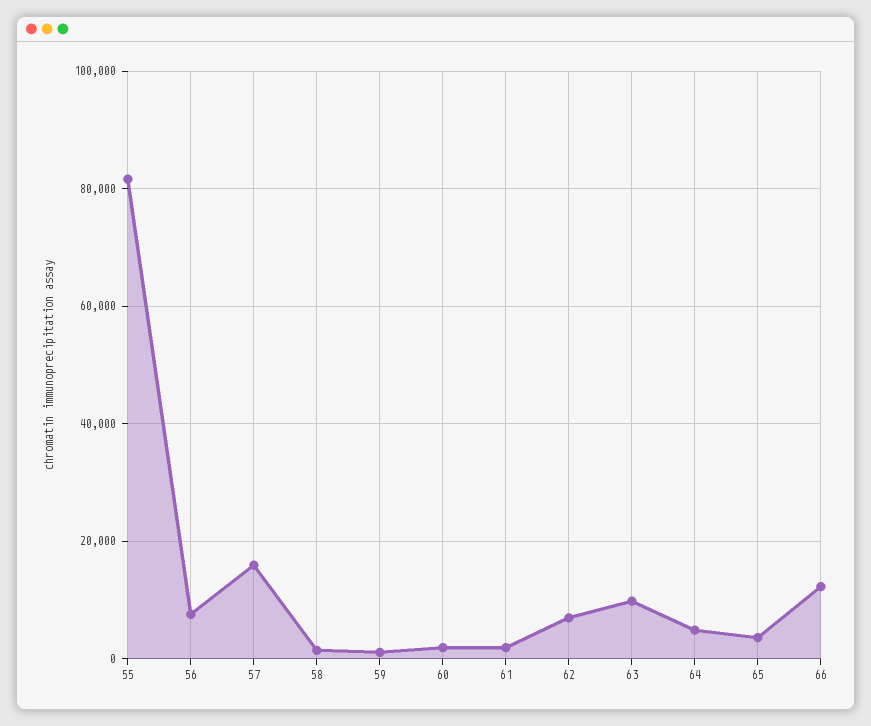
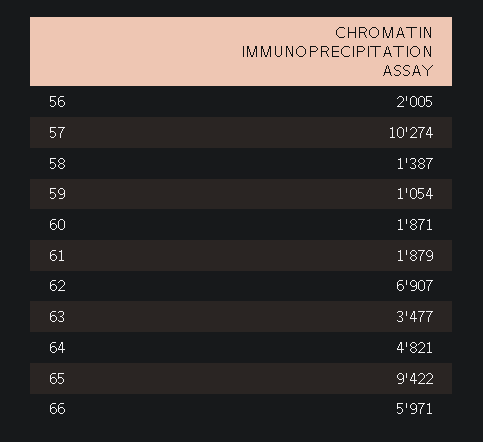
  {
-   "55": 82000,
-   "56": 8000,
+   "56": 2005,
-   "57": 16000,
+   "57": 10274,
    "58": 1387,
    "59": 1054,
    "60": 1871,
    "61": 1879,
    "62": 6907,
-   "63": 10000,
+   "63": 3477,
    "64": 4821,
-   "65": 4000,
+   "65": 9422,
-   "66": 12000
+   "66": 5971
  }

